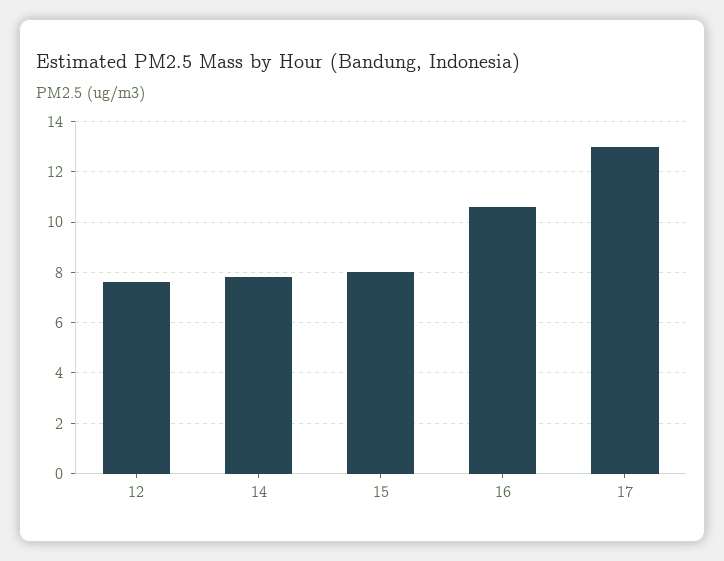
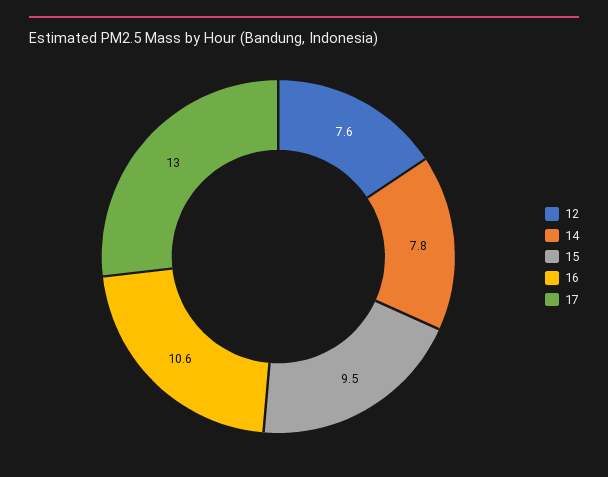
  {
    "12": 7.6,
    "14": 7.8,
-   "15": 8,
+   "15": 9.5,
    "16": 10.6,
    "17": 13
  }

